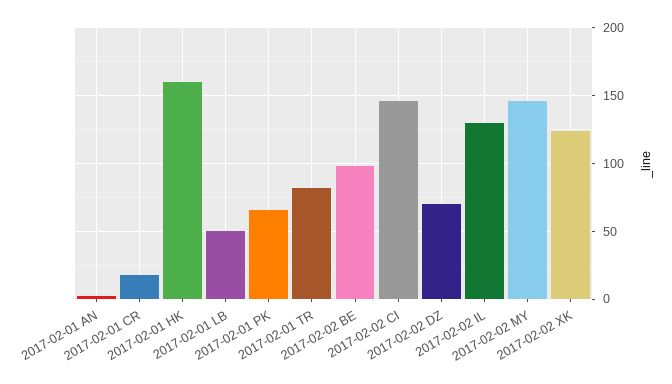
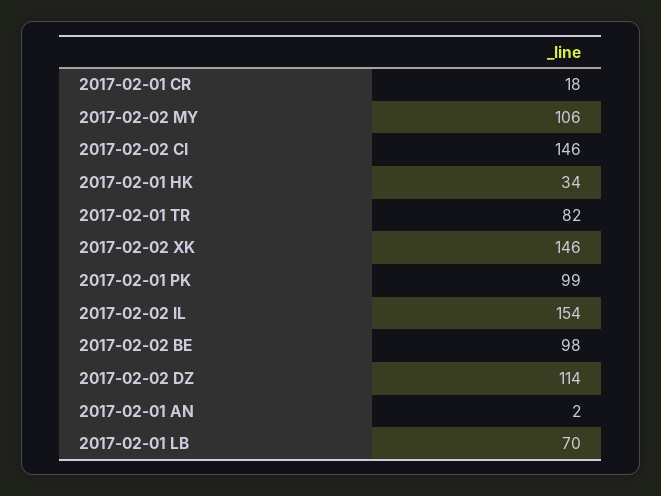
  {
    "2017-02-01 AN": 2,
    "2017-02-01 CR": 18,
-   "2017-02-01 HK": 160,
+   "2017-02-01 HK": 34,
-   "2017-02-01 LB": 50,
+   "2017-02-01 LB": 70,
-   "2017-02-01 PK": 65,
+   "2017-02-01 PK": 99,
    "2017-02-01 TR": 82,
    "2017-02-02 BE": 98,
    "2017-02-02 CI": 146,
-   "2017-02-02 DZ": 70,
+   "2017-02-02 DZ": 114,
-   "2017-02-02 IL": 130,
+   "2017-02-02 IL": 154,
-   "2017-02-02 MY": 145,
+   "2017-02-02 MY": 106,
-   "2017-02-02 XK": 125
+   "2017-02-02 XK": 146
  }

